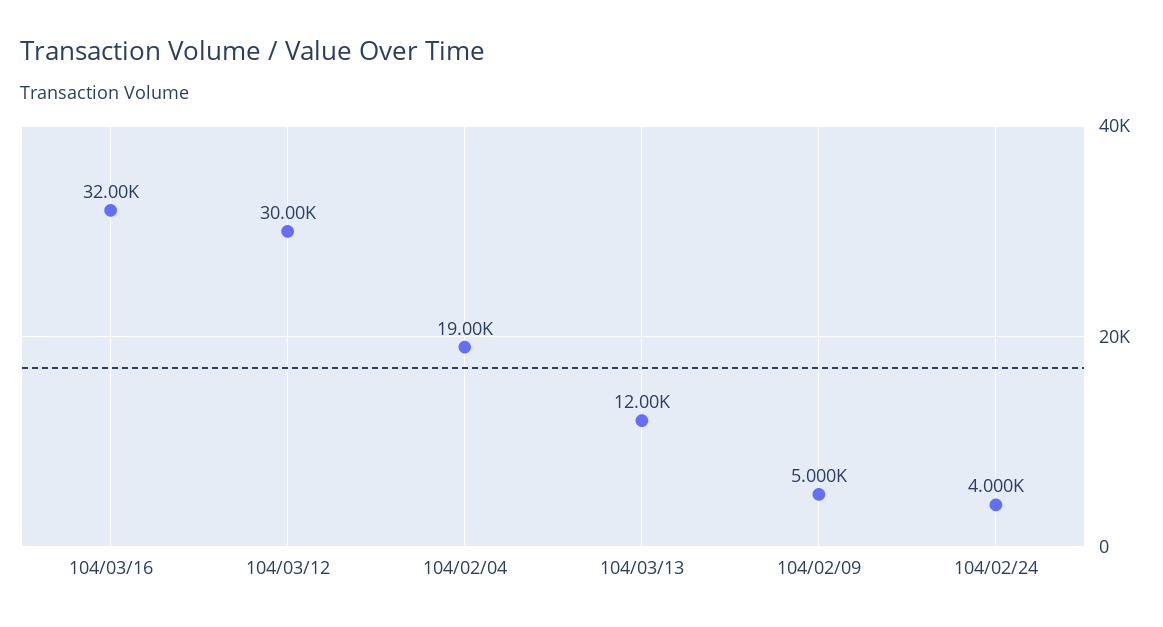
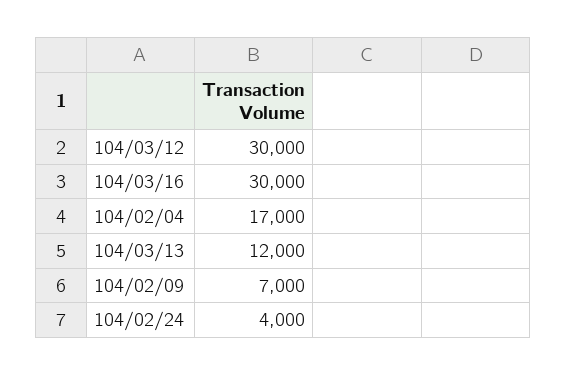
  {
-   "104/03/16": 32000,
+   "104/03/16": 30000,
    "104/03/12": 30000,
-   "104/02/04": 19000,
+   "104/02/04": 17000,
    "104/03/13": 12000,
-   "104/02/09": 5000,
+   "104/02/09": 7000,
    "104/02/24": 4000
  }

